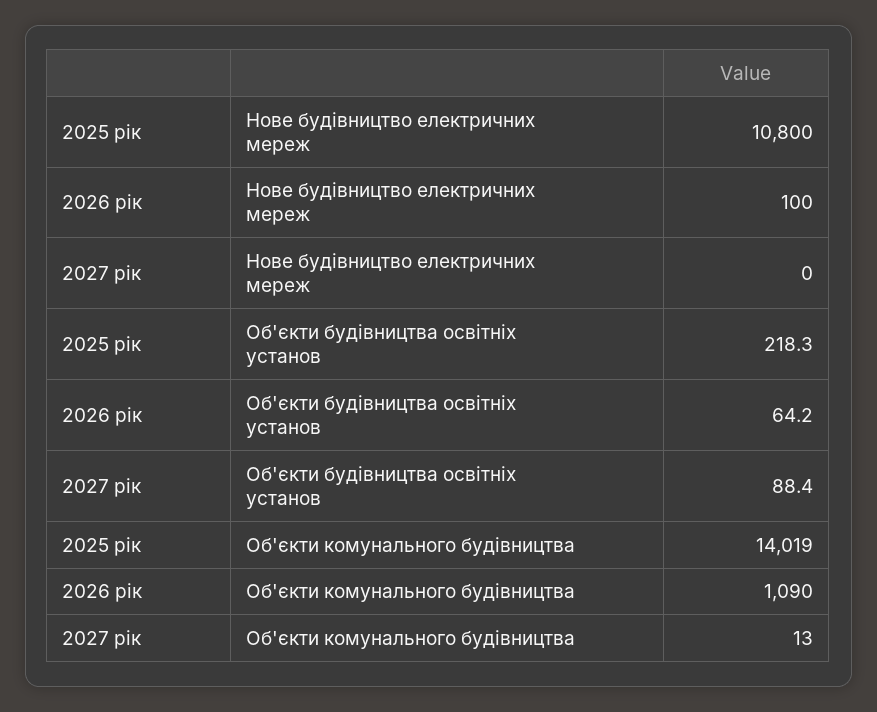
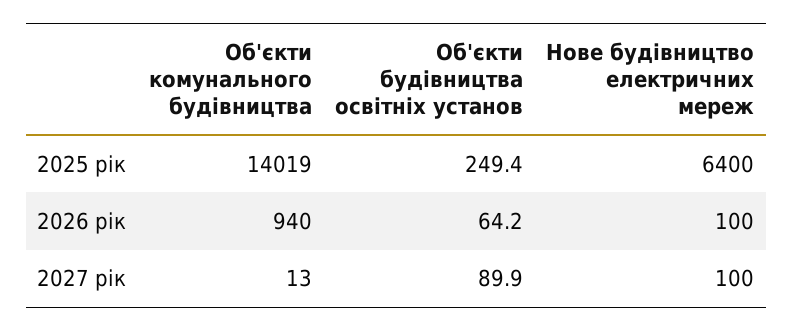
  {
    "2025 рік": {
-     "Нове будівництво електричних мереж": 10800,
+     "Нове будівництво електричних мереж": 6400,
-     "Об'єкти будівництва освітніх установ": 218.3,
+     "Об'єкти будівництва освітніх установ": 249.4,
      "Об'єкти комунального будівництва": 14019
    },
    "2026 рік": {
      "Нове будівництво електричних мереж": 100,
      "Об'єкти будівництва освітніх установ": 64.2,
-     "Об'єкти комунального будівництва": 1090
+     "Об'єкти комунального будівництва": 940
    },
    "2027 рік": {
-     "Нове будівництво електричних мереж": 0,
+     "Нове будівництво електричних мереж": 100,
-     "Об'єкти будівництва освітніх установ": 88.4,
+     "Об'єкти будівництва освітніх установ": 89.9,
      "Об'єкти комунального будівництва": 13
    }
  }

